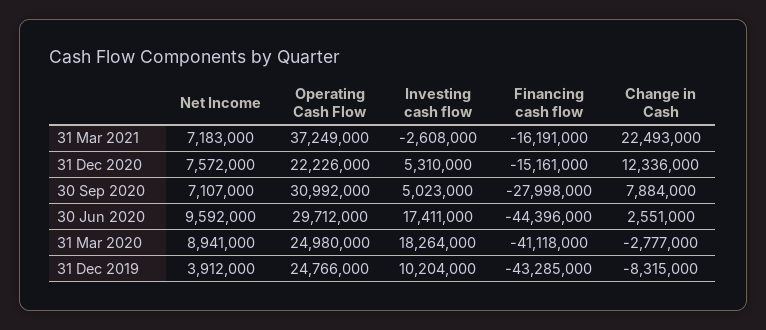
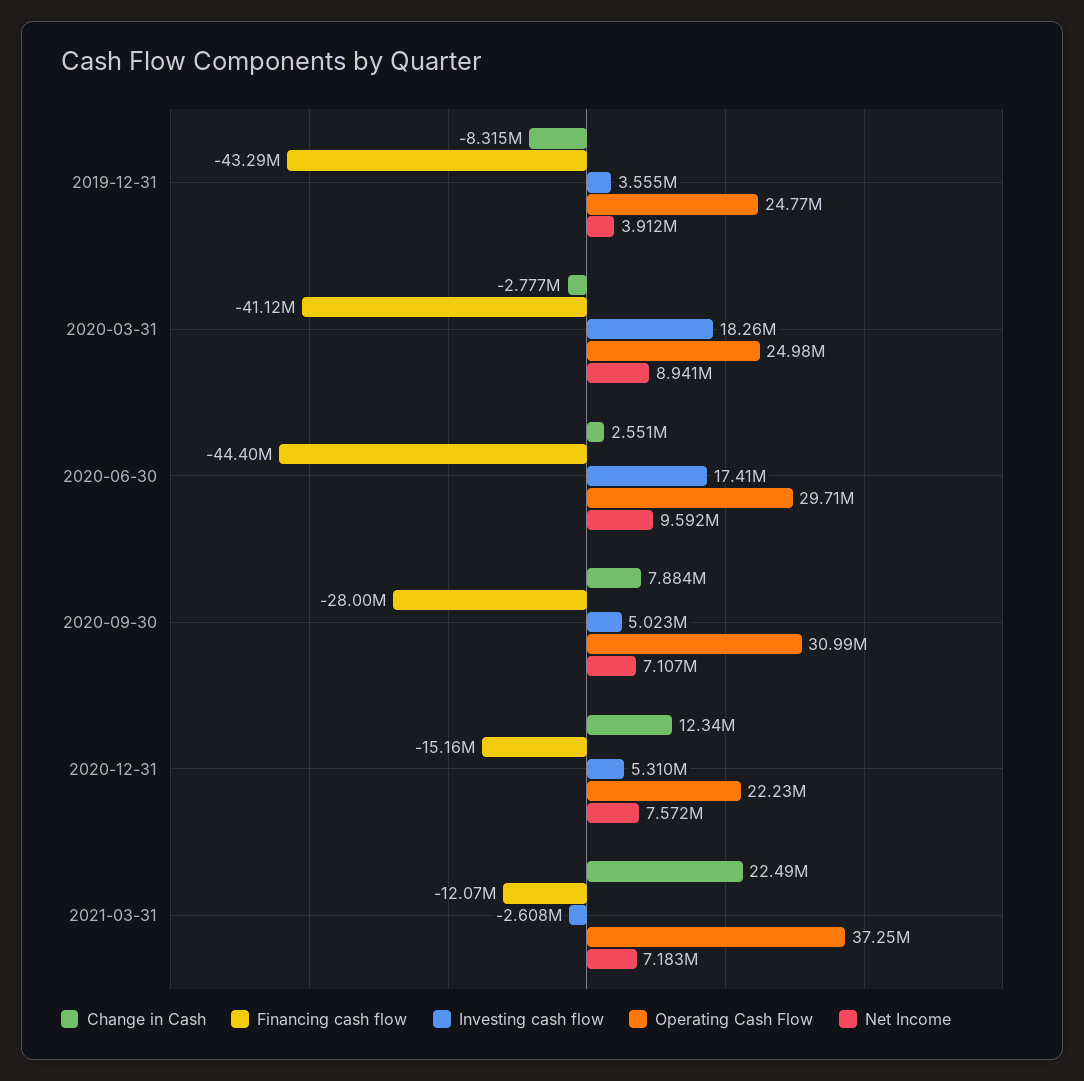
  {
    "Net Income": {
      "31 Mar 2021": 7183000,
      "31 Dec 2020": 7572000,
      "30 Sep 2020": 7107000,
      "30 Jun 2020": 9592000,
      "31 Mar 2020": 8941000,
      "31 Dec 2019": 3912000
    },
    "Operating Cash Flow": {
      "31 Mar 2021": 37249000,
      "31 Dec 2020": 22226000,
      "30 Sep 2020": 30992000,
      "30 Jun 2020": 29712000,
      "31 Mar 2020": 24980000,
      "31 Dec 2019": 24766000
    },
    "Investing cash flow": {
      "31 Mar 2021": -2608000,
      "31 Dec 2020": 5310000,
      "30 Sep 2020": 5023000,
      "30 Jun 2020": 17411000,
      "31 Mar 2020": 18264000,
-     "31 Dec 2019": 10204000
+     "31 Dec 2019": 3555000
    },
    "Financing cash flow": {
-     "31 Mar 2021": -16191000,
+     "31 Mar 2021": -12070000,
      "31 Dec 2020": -15161000,
      "30 Sep 2020": -27998000,
      "30 Jun 2020": -44396000,
      "31 Mar 2020": -41118000,
      "31 Dec 2019": -43285000
    },
    "Change in Cash": {
      "31 Mar 2021": 22493000,
      "31 Dec 2020": 12336000,
      "30 Sep 2020": 7884000,
      "30 Jun 2020": 2551000,
      "31 Mar 2020": -2777000,
      "31 Dec 2019": -8315000
    }
  }

